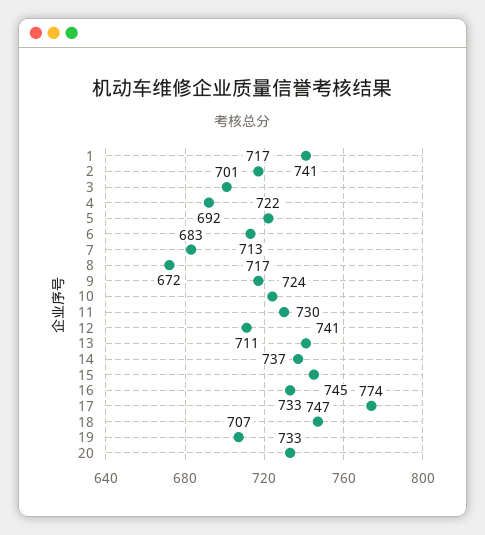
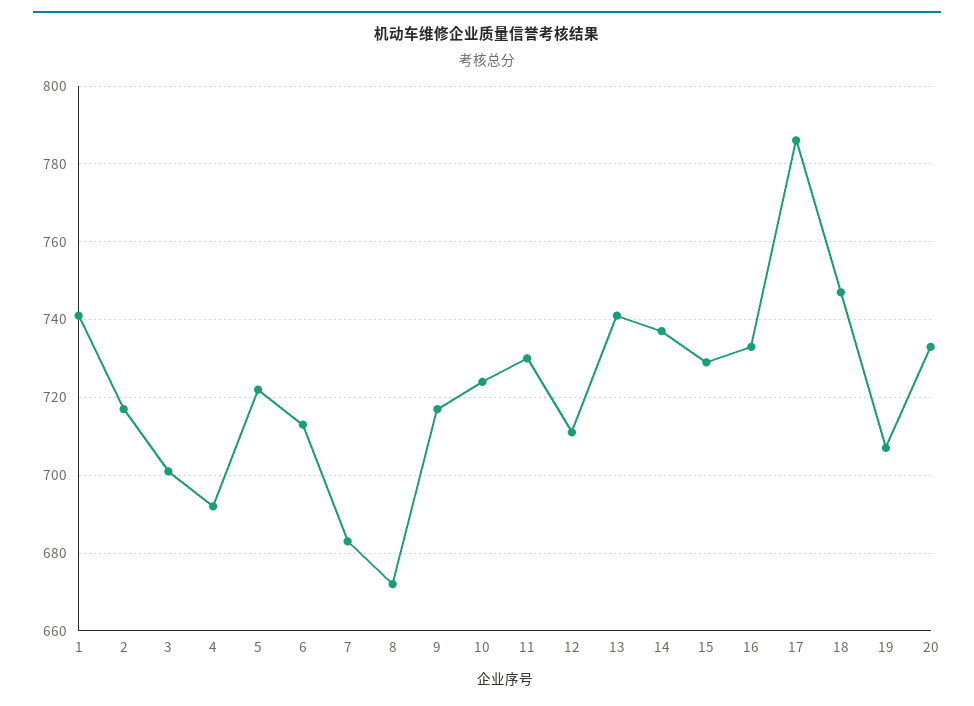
  {
    "1": 741,
    "2": 717,
    "3": 701,
    "4": 692,
    "5": 722,
    "6": 713,
    "7": 683,
    "8": 672,
    "9": 717,
    "10": 724,
    "11": 730,
    "12": 711,
    "13": 741,
    "14": 737,
-   "15": 745,
+   "15": 730,
    "16": 733,
-   "17": 774,
+   "17": 785,
    "18": 747,
    "19": 707,
    "20": 733
  }

